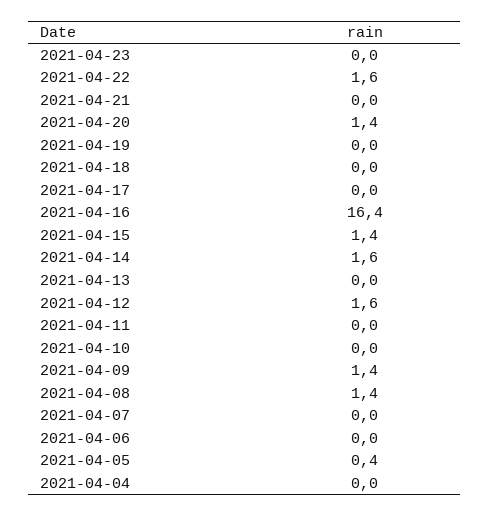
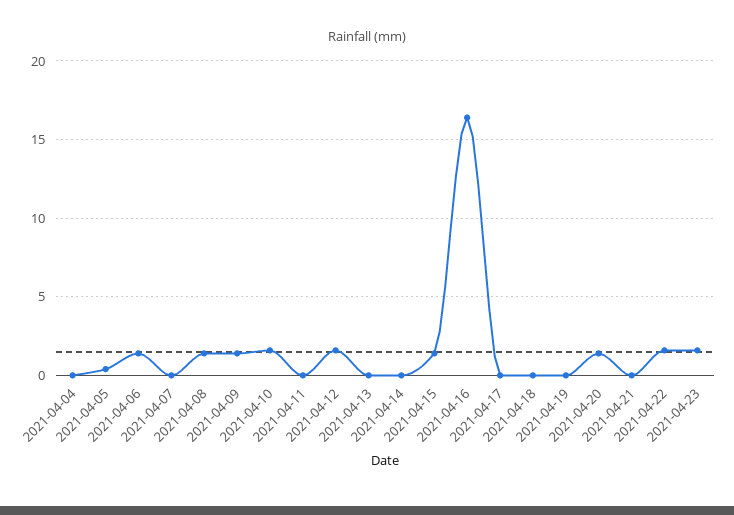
  {
-   "2021-04-23": 0,
+   "2021-04-23": 1.5,
    "2021-04-22": 1.6,
    "2021-04-21": 0,
    "2021-04-20": 1.4,
    "2021-04-19": 0,
    "2021-04-18": 0,
    "2021-04-17": 0,
    "2021-04-16": 16.4,
    "2021-04-15": 1.4,
-   "2021-04-14": 1.6,
+   "2021-04-14": 0,
    "2021-04-13": 0,
    "2021-04-12": 1.6,
    "2021-04-11": 0,
-   "2021-04-10": 0,
+   "2021-04-10": 1.5,
    "2021-04-09": 1.4,
    "2021-04-08": 1.4,
    "2021-04-07": 0,
-   "2021-04-06": 0,
+   "2021-04-06": 1.5,
    "2021-04-05": 0.4,
    "2021-04-04": 0
  }

